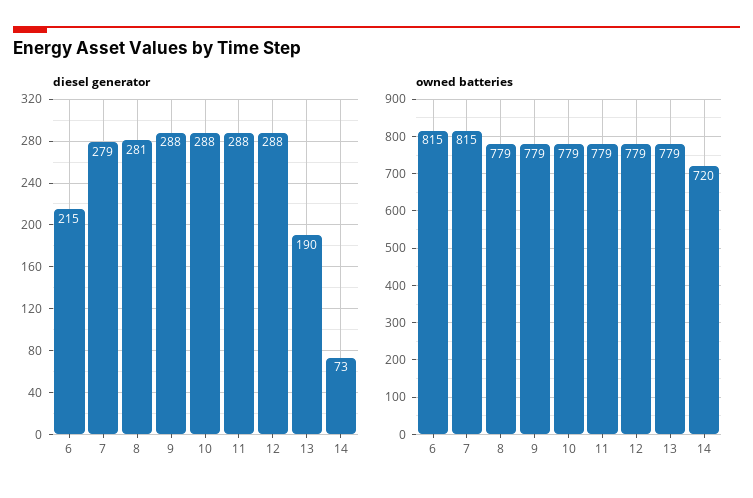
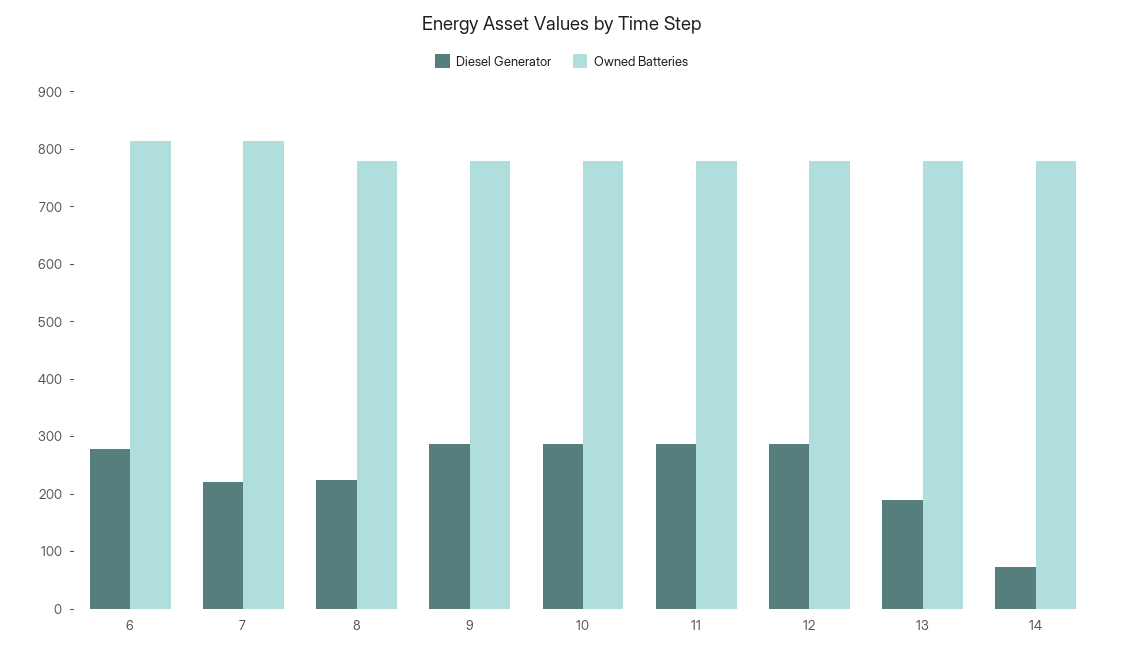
  {
    "diesel generator": {
-     "6": 215,
+     "6": 280,
-     "7": 279,
+     "7": 220,
-     "8": 281,
+     "8": 220,
      "9": 288,
      "10": 288,
      "11": 288,
      "12": 288,
      "13": 190,
      "14": 73
    },
    "owned batteries": {
      "6": 815,
      "7": 815,
      "8": 779,
      "9": 779,
      "10": 779,
      "11": 779,
      "12": 779,
      "13": 779,
-     "14": 720
+     "14": 780
    }
  }

